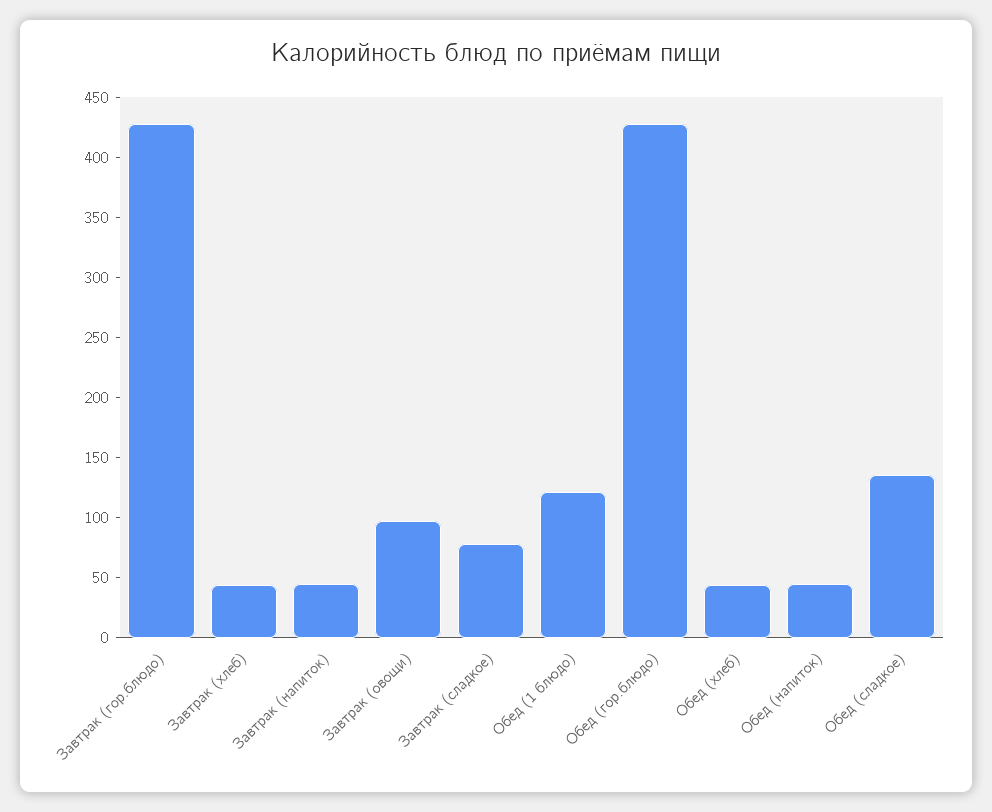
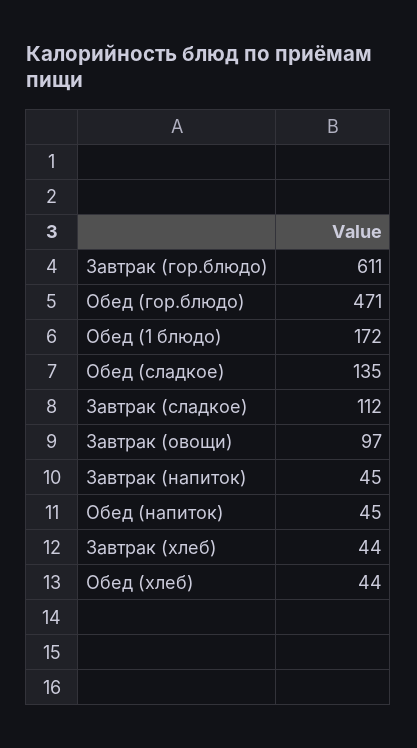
  {
-   "Завтрак (гор.блюдо)": 430,
+   "Завтрак (гор.блюдо)": 611,
    "Завтрак (хлеб)": 44,
    "Завтрак (напиток)": 45,
    "Завтрак (овощи)": 97,
-   "Завтрак (сладкое)": 80,
+   "Завтрак (сладкое)": 112,
-   "Обед (1 блюдо)": 120,
+   "Обед (1 блюдо)": 172,
-   "Обед (гор.блюдо)": 430,
+   "Обед (гор.блюдо)": 471,
    "Обед (хлеб)": 44,
    "Обед (напиток)": 45,
    "Обед (сладкое)": 135
  }

